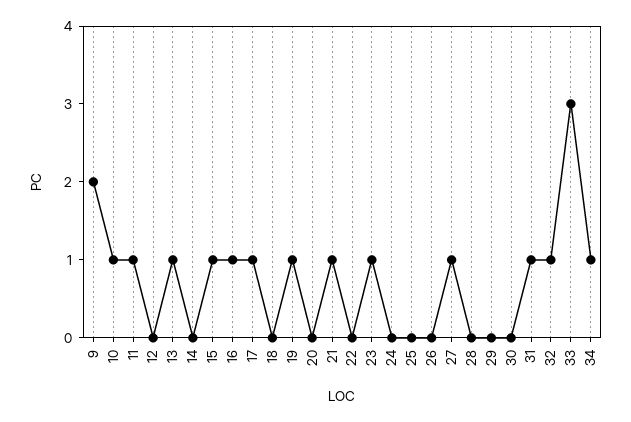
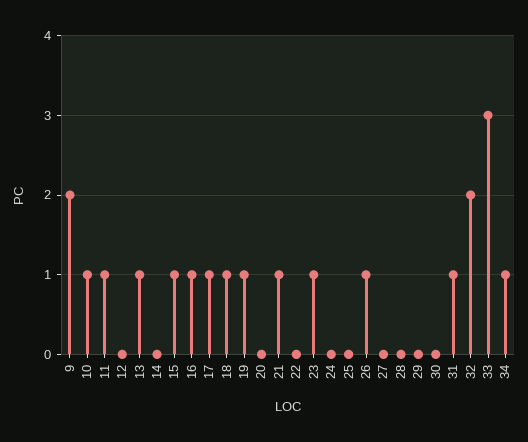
  {
    "9": 2,
    "10": 1,
    "11": 1,
    "12": 0,
    "13": 1,
    "14": 0,
    "15": 1,
    "16": 1,
    "17": 1,
-   "18": 0,
+   "18": 1,
    "19": 1,
    "20": 0,
    "21": 1,
    "22": 0,
    "23": 1,
    "24": 0,
    "25": 0,
-   "26": 0,
+   "26": 1,
-   "27": 1,
+   "27": 0,
    "28": 0,
    "29": 0,
    "30": 0,
    "31": 1,
-   "32": 1,
+   "32": 2,
    "33": 3,
    "34": 1
  }

